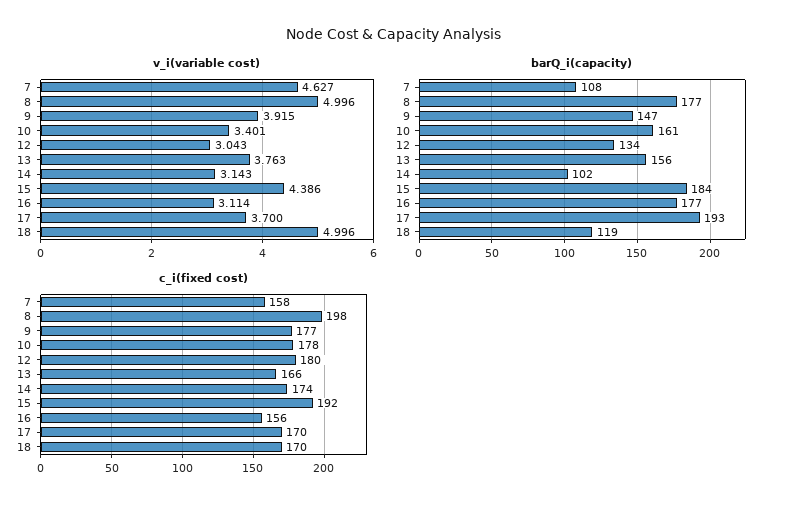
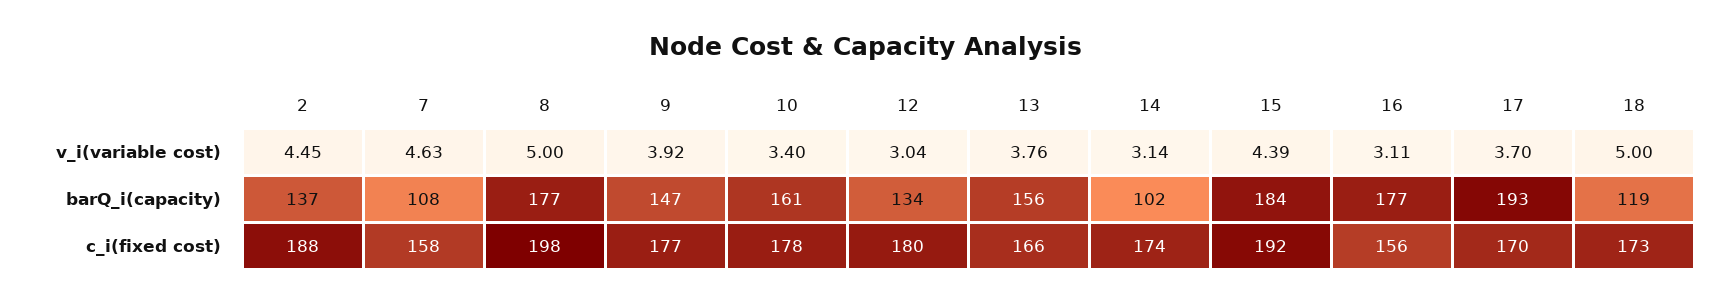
  {
    "v_i(variable cost)": {
      "7": 4.627,
      "8": 4.996,
      "9": 3.915,
      "10": 3.401,
      "12": 3.043,
      "13": 3.763,
      "14": 3.143,
      "15": 4.386,
      "16": 3.114,
      "17": 3.7,
-     "18": 4.996
+     "18": 4.996,
+     "2": 4.45
    },
    "barQ_i(capacity)": {
      "7": 108,
      "8": 177,
      "9": 147,
      "10": 161,
      "12": 134,
      "13": 156,
      "14": 102,
      "15": 184,
      "16": 177,
      "17": 193,
-     "18": 119
+     "18": 119,
+     "2": 137
    },
    "c_i(fixed cost)": {
      "7": 158,
      "8": 198,
      "9": 177,
      "10": 178,
      "12": 180,
      "13": 166,
      "14": 174,
      "15": 192,
      "16": 156,
      "17": 170,
-     "18": 170
+     "18": 173,
+     "2": 188
    }
  }

